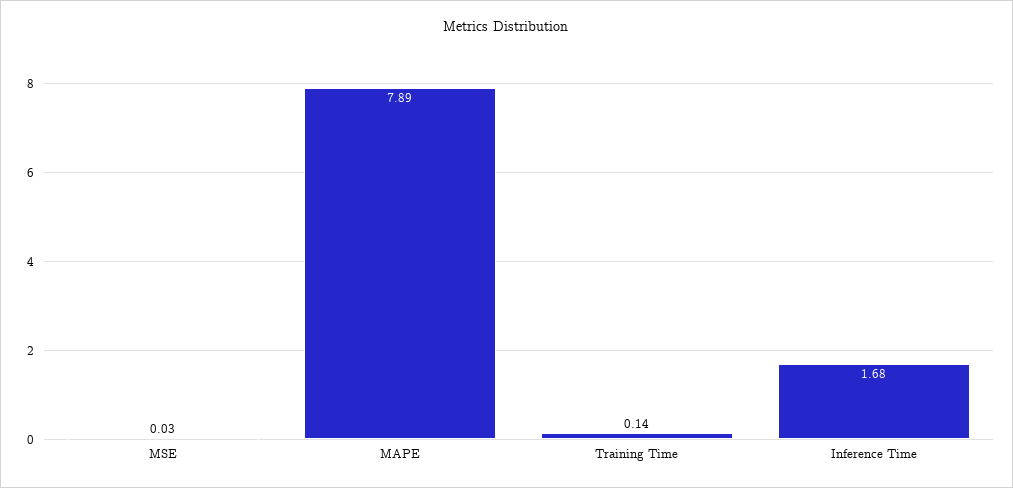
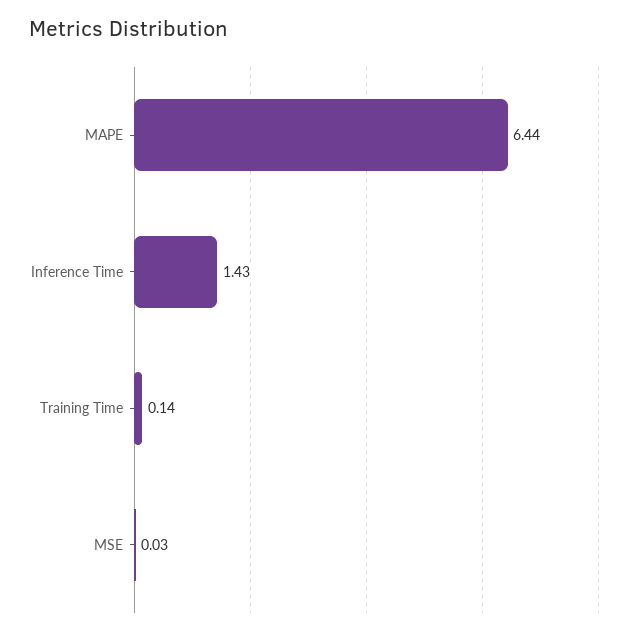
  {
    "MSE": 0.03,
-   "MAPE": 7.89,
+   "MAPE": 6.44,
    "Training Time": 0.14,
-   "Inference Time": 1.68
+   "Inference Time": 1.43
  }

